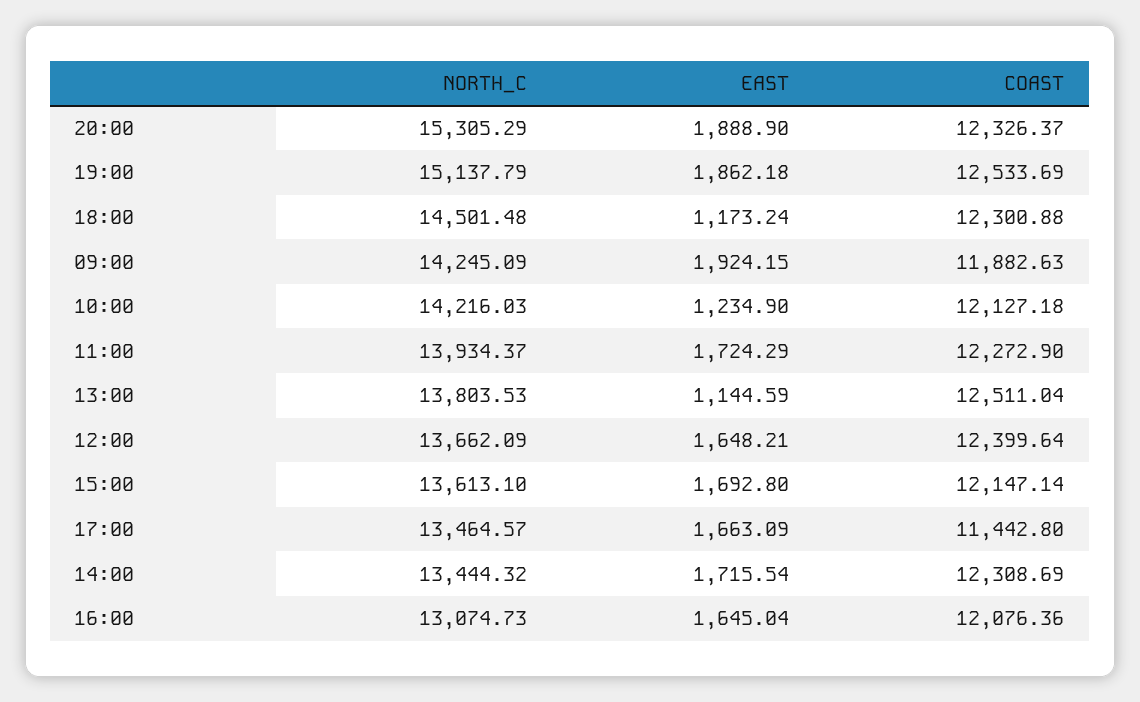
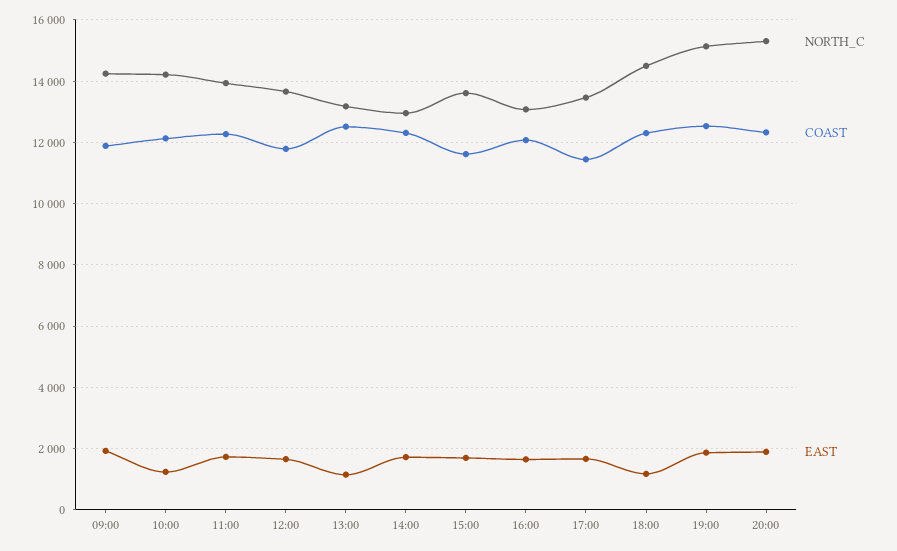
  {
    "NORTH_C": {
      "20:00": 15305.29,
      "19:00": 15137.79,
      "18:00": 14501.48,
      "09:00": 14245.09,
      "10:00": 14216.03,
      "11:00": 13934.37,
-     "13:00": 13803.53,
+     "13:00": 13200,
      "12:00": 13662.09,
      "15:00": 13613.1,
      "17:00": 13464.57,
-     "14:00": 13444.32,
+     "14:00": 13000,
      "16:00": 13074.73
    },
    "EAST": {
      "20:00": 1888.9,
      "19:00": 1862.18,
      "18:00": 1173.24,
      "09:00": 1924.15,
      "10:00": 1234.9,
      "11:00": 1724.29,
      "13:00": 1144.59,
      "12:00": 1648.21,
      "15:00": 1692.8,
      "17:00": 1663.09,
      "14:00": 1715.54,
      "16:00": 1645.04
    },
    "COAST": {
      "20:00": 12326.37,
      "19:00": 12533.69,
      "18:00": 12300.88,
      "09:00": 11882.63,
      "10:00": 12127.18,
      "11:00": 12272.9,
      "13:00": 12511.04,
-     "12:00": 12399.64,
+     "12:00": 11800,
-     "15:00": 12147.14,
+     "15:00": 11600,
      "17:00": 11442.8,
      "14:00": 12308.69,
      "16:00": 12076.36
    }
  }

